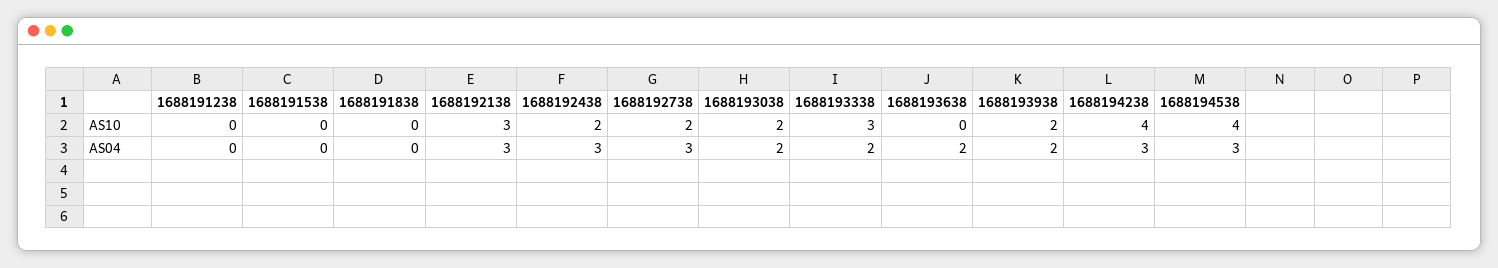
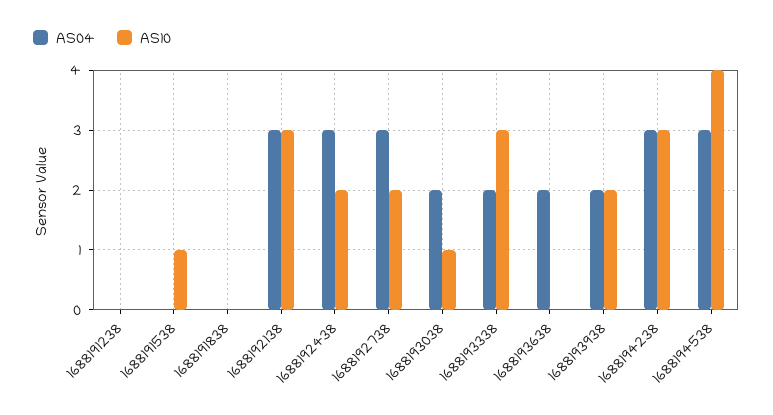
  {
    "AS10": {
      "1688191238": 0,
-     "1688191538": 0,
+     "1688191538": 1,
      "1688191838": 0,
      "1688192138": 3,
      "1688192438": 2,
      "1688192738": 2,
-     "1688193038": 2,
+     "1688193038": 1,
      "1688193338": 3,
      "1688193638": 0,
      "1688193938": 2,
-     "1688194238": 4,
+     "1688194238": 3,
      "1688194538": 4
    },
    "AS04": {
      "1688191238": 0,
      "1688191538": 0,
      "1688191838": 0,
      "1688192138": 3,
      "1688192438": 3,
      "1688192738": 3,
      "1688193038": 2,
      "1688193338": 2,
      "1688193638": 2,
      "1688193938": 2,
      "1688194238": 3,
      "1688194538": 3
    }
  }

